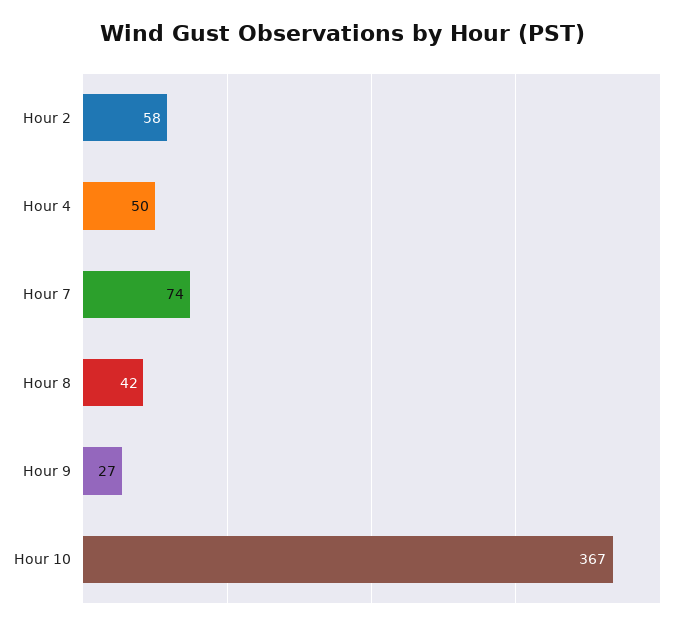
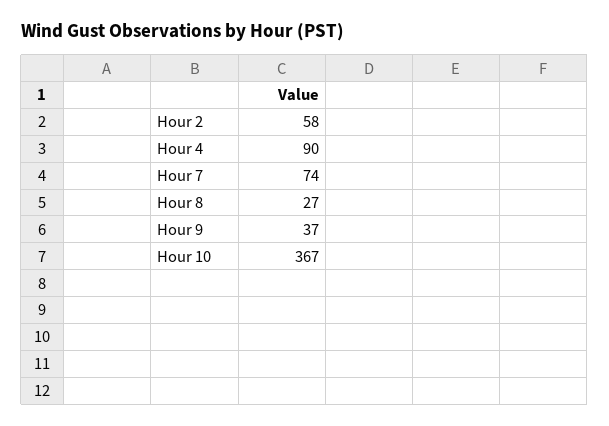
  {
    "Hour 2": 58,
-   "Hour 4": 50,
+   "Hour 4": 90,
    "Hour 7": 74,
-   "Hour 8": 42,
+   "Hour 8": 27,
-   "Hour 9": 27,
+   "Hour 9": 37,
    "Hour 10": 367
  }

